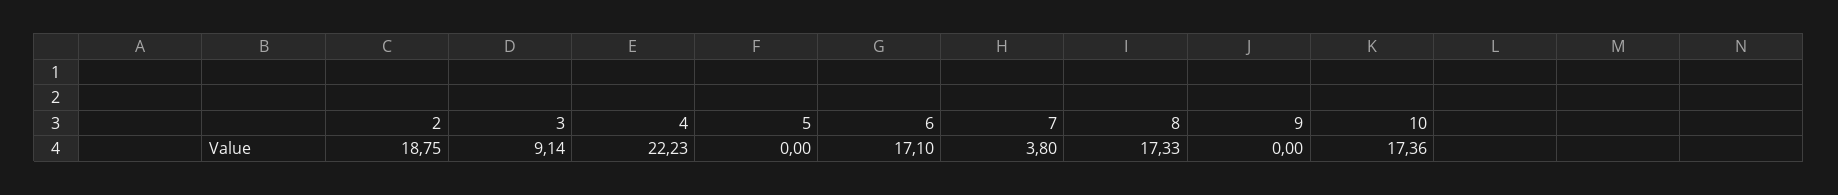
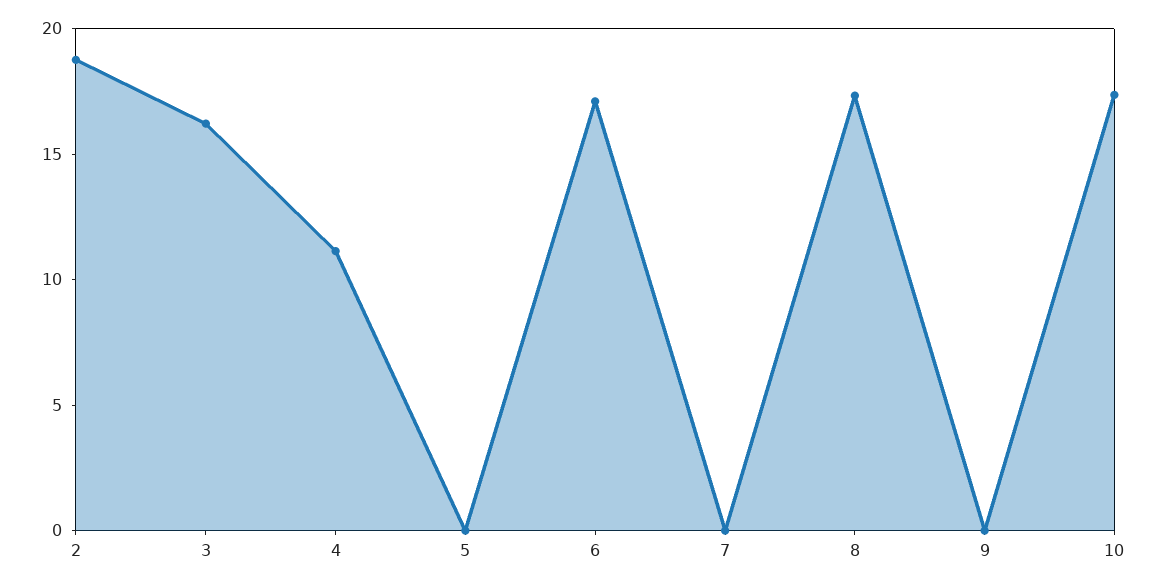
  {
    "2": 18.75,
-   "3": 9.14,
+   "3": 16,
-   "4": 22.23,
+   "4": 11,
    "5": 0,
    "6": 17.1,
-   "7": 3.8,
+   "7": 0,
    "8": 17.33,
    "9": 0,
    "10": 17.36
  }

